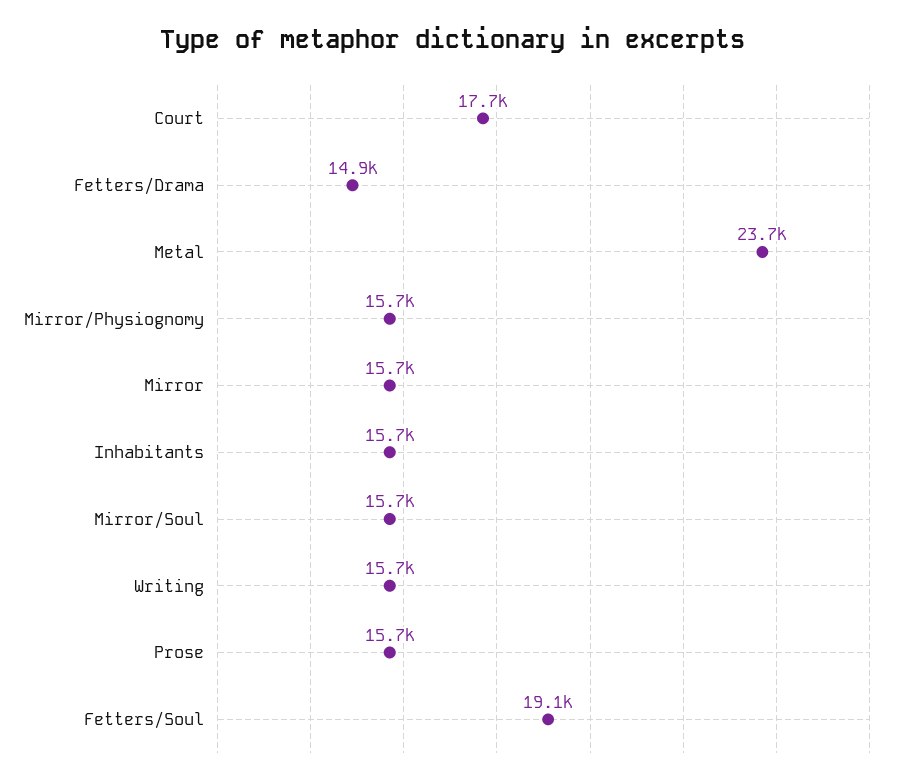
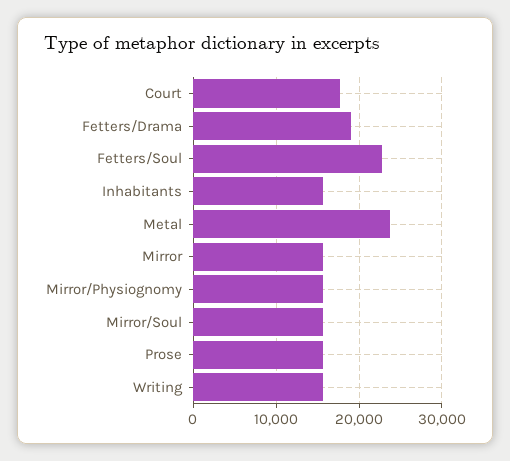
  {
    "Court": 17700,
-   "Fetters/Drama": 14900,
+   "Fetters/Drama": 19000,
    "Metal": 23700,
    "Mirror/Physiognomy": 15700,
    "Mirror": 15700,
    "Inhabitants": 15700,
    "Mirror/Soul": 15700,
    "Writing": 15700,
    "Prose": 15700,
-   "Fetters/Soul": 19100
+   "Fetters/Soul": 23000
  }

